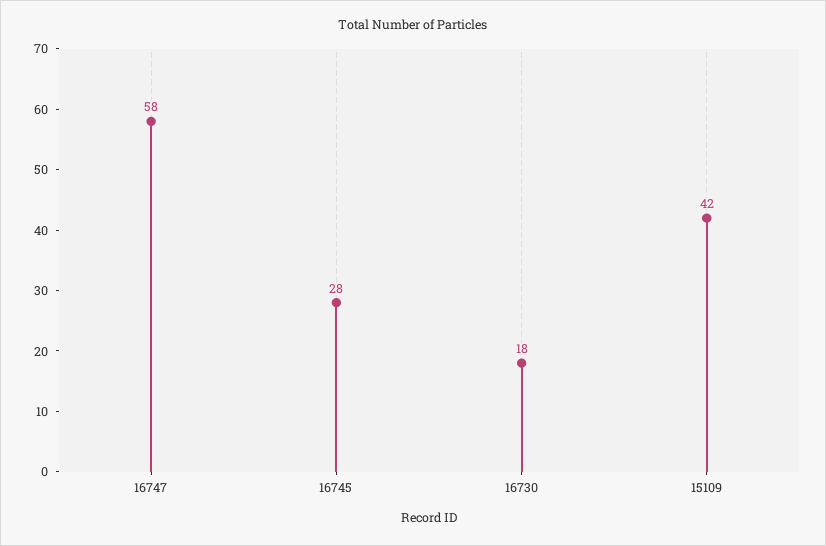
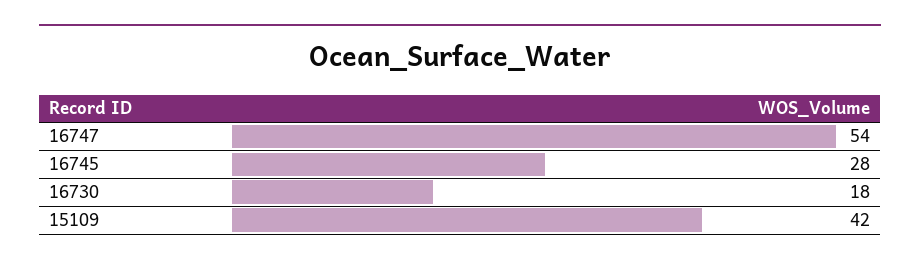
  {
-   "16747": 58,
+   "16747": 54,
    "16745": 28,
    "16730": 18,
    "15109": 42
  }

